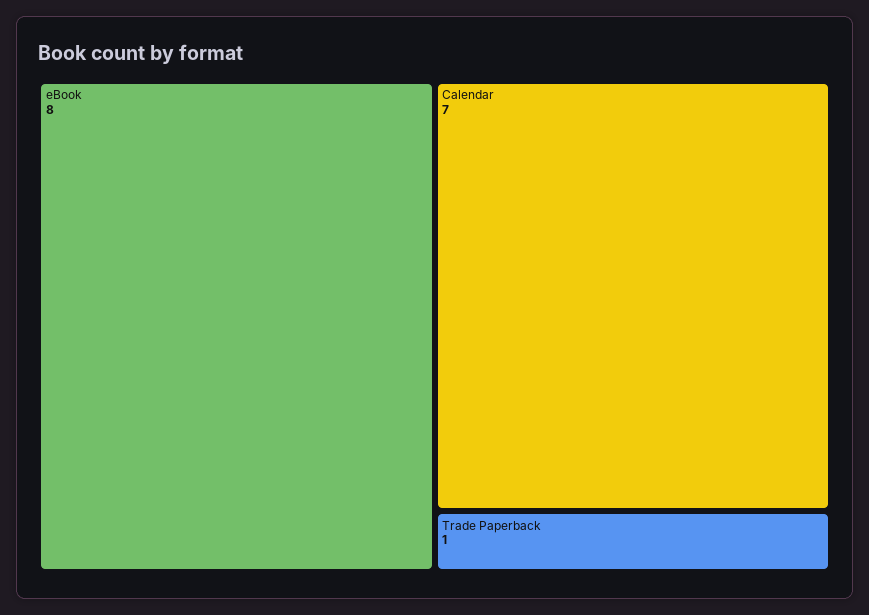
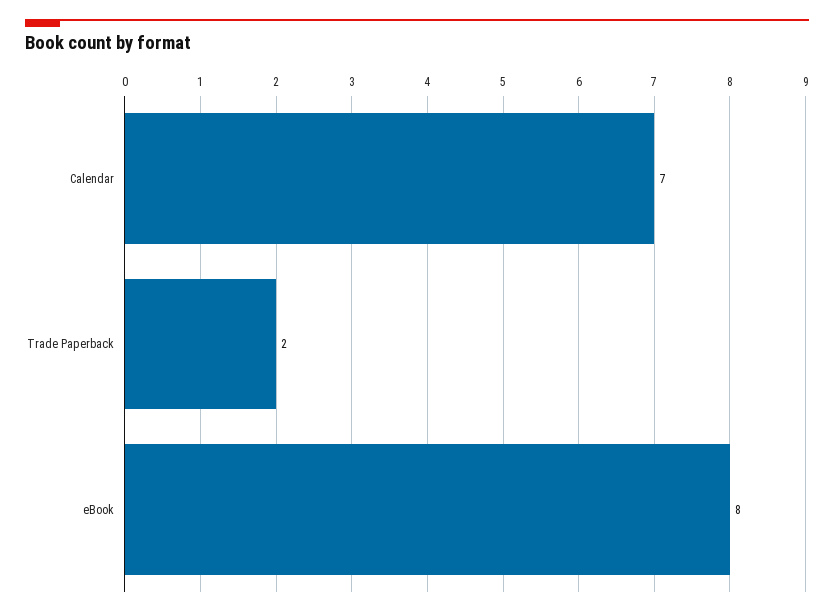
  {
    "eBook": 8,
    "Calendar": 7,
-   "Trade Paperback": 1
+   "Trade Paperback": 2
  }

